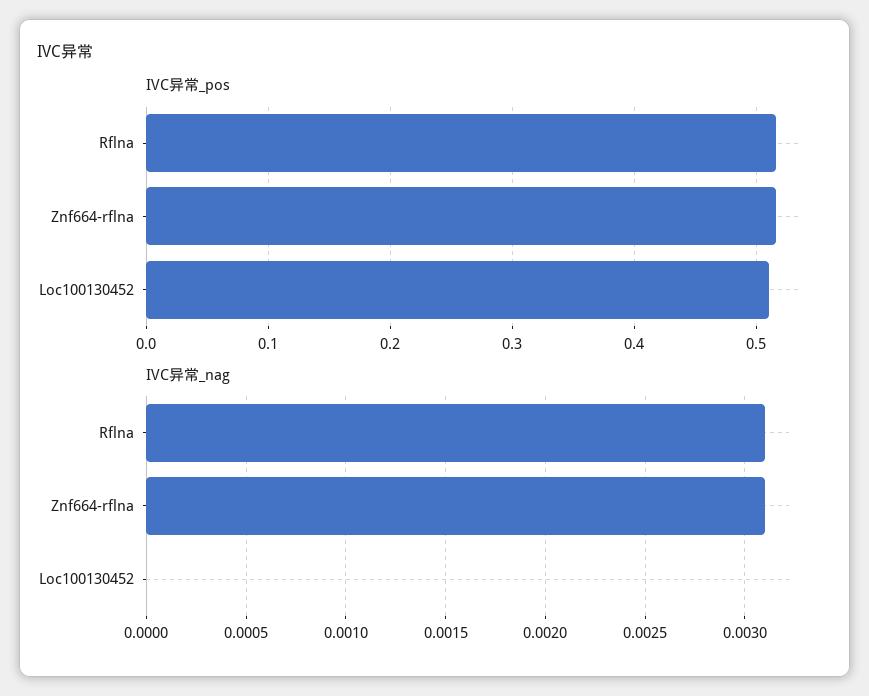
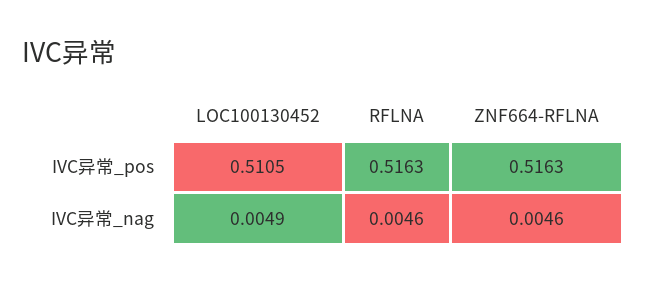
  {
    "IVC异常_pos": {
      "Rflna": 0.5163,
      "Znf664-rflna": 0.5163,
      "Loc100130452": 0.5105
    },
    "IVC异常_nag": {
-     "Rflna": 0.0031,
+     "Rflna": 0.0046,
-     "Znf664-rflna": 0.0031,
+     "Znf664-rflna": 0.0046,
-     "Loc100130452": 0
+     "Loc100130452": 0.0049
    }
  }

